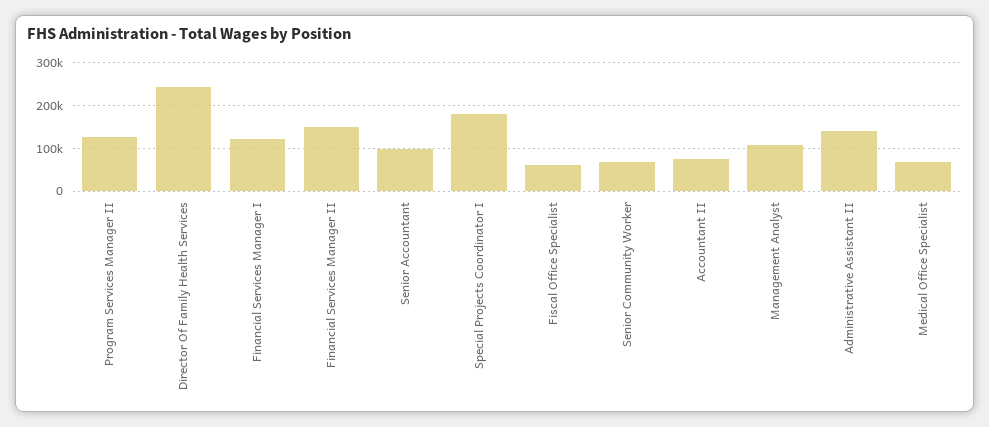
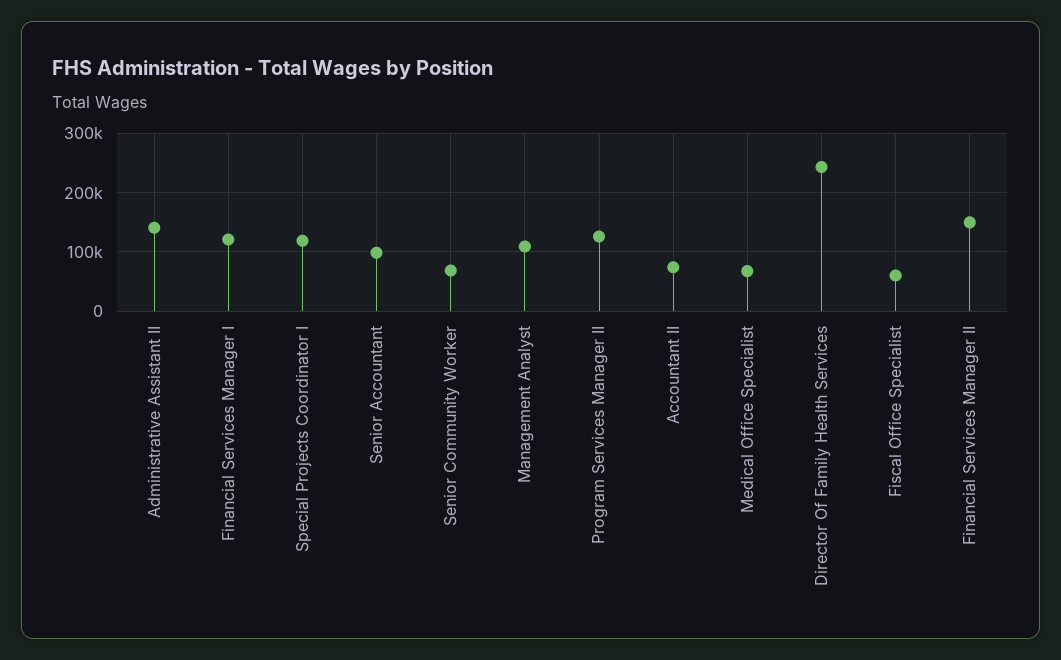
  {
    "Program Services Manager II": 120000,
    "Director Of Family Health Services": 240000,
    "Financial Services Manager I": 120000,
    "Financial Services Manager II": 140000,
    "Senior Accountant": 100000,
-   "Special Projects Coordinator I": 180000,
+   "Special Projects Coordinator I": 120000,
    "Fiscal Office Specialist": 60000,
    "Senior Community Worker": 60000,
    "Accountant II": 80000,
    "Management Analyst": 100000,
    "Administrative Assistant II": 140000,
    "Medical Office Specialist": 60000
  }

